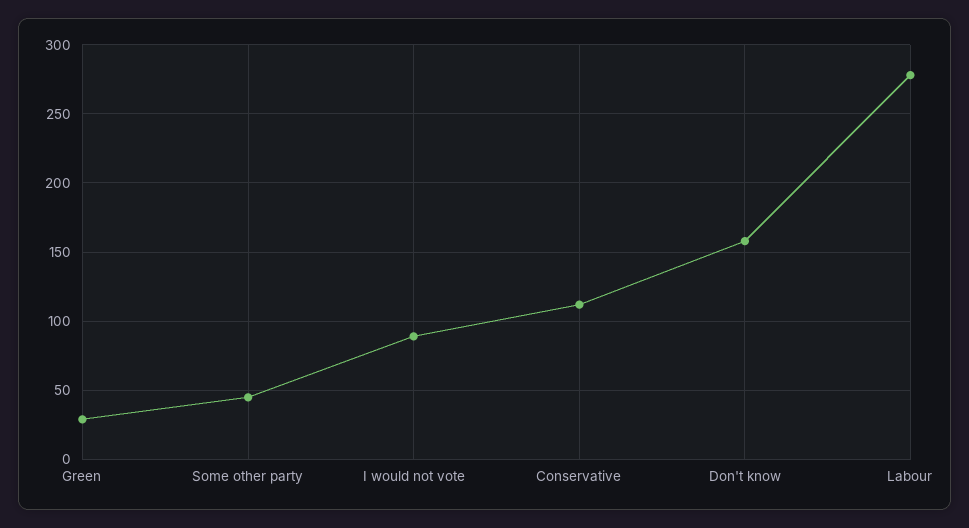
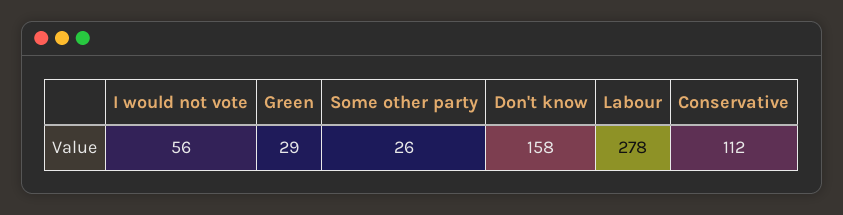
  {
    "Green": 29,
-   "Some other party": 45,
+   "Some other party": 26,
-   "I would not vote": 90,
+   "I would not vote": 56,
    "Conservative": 112,
    "Don't know": 158,
    "Labour": 278
  }

